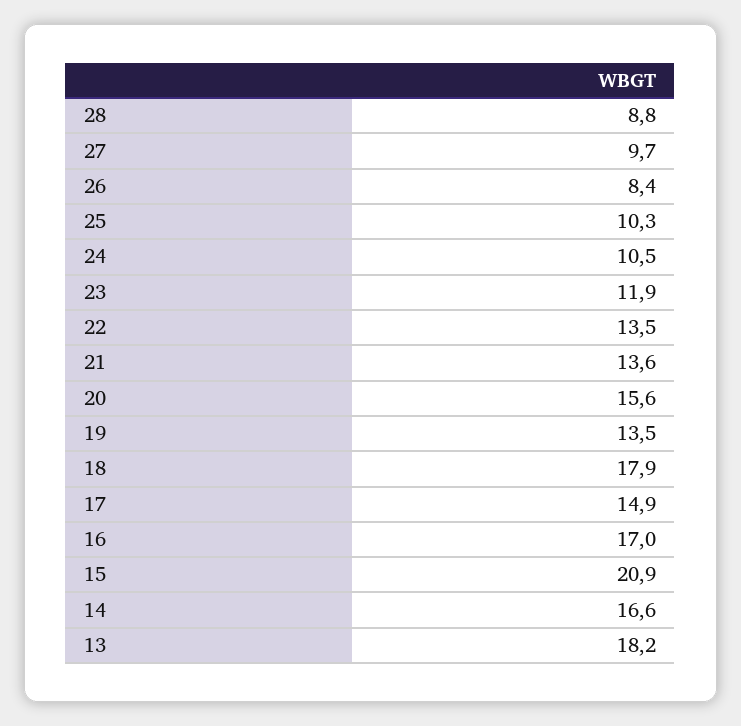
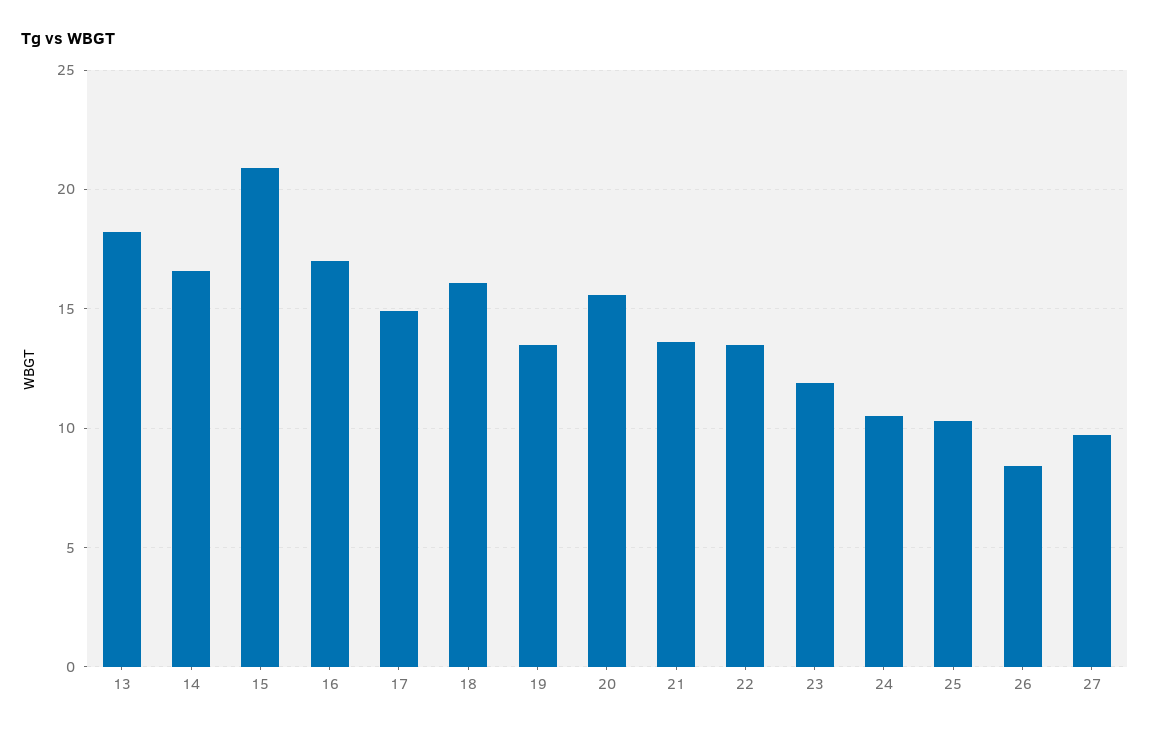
  {
-   "28": 8.8,
    "27": 9.7,
    "26": 8.4,
    "25": 10.3,
    "24": 10.5,
    "23": 11.9,
    "22": 13.5,
    "21": 13.6,
    "20": 15.6,
    "19": 13.5,
-   "18": 17.9,
+   "18": 16,
    "17": 14.9,
    "16": 17,
    "15": 20.9,
    "14": 16.6,
    "13": 18.2
  }

